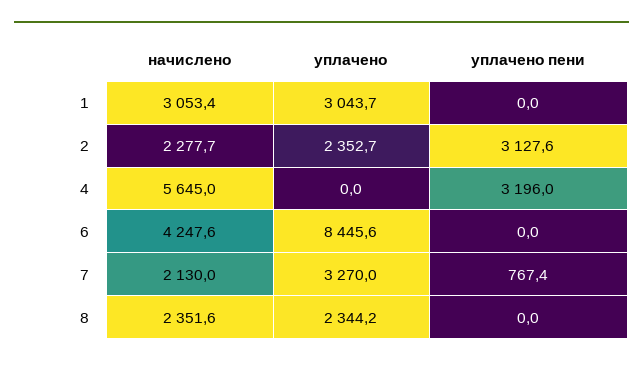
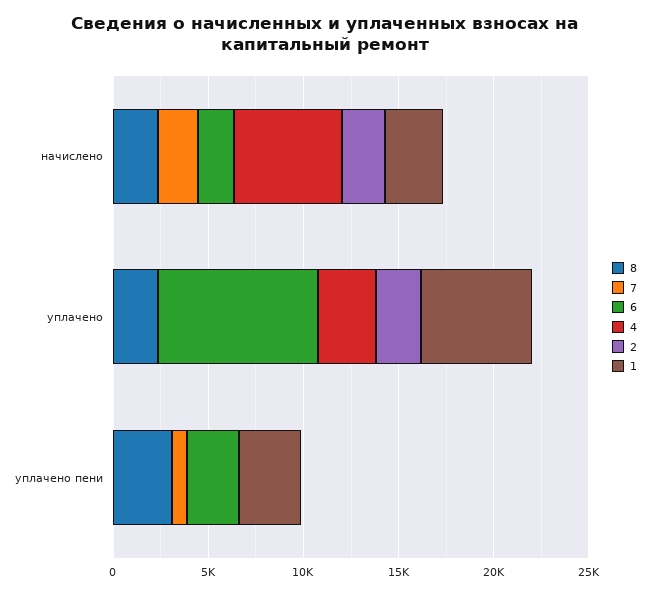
  {
    "1": {
      "начислено": 3053.4,
-     "уплачено": 3043.7,
+     "уплачено": 6000,
-     "уплачено пени": 0
+     "уплачено пени": 3000
    },
    "2": {
      "начислено": 2277.7,
      "уплачено": 2352.7,
-     "уплачено пени": 3127.6
+     "уплачено пени": 0
    },
    "4": {
      "начислено": 5645,
-     "уплачено": 0,
+     "уплачено": 3000,
-     "уплачено пени": 3196
+     "уплачено пени": 0
    },
    "6": {
-     "начислено": 4247.6,
+     "начислено": 2000,
      "уплачено": 8445.6,
-     "уплачено пени": 0
+     "уплачено пени": 3000
    },
    "7": {
      "начислено": 2130,
-     "уплачено": 3270,
+     "уплачено": 0,
      "уплачено пени": 767.4
    },
    "8": {
      "начислено": 2351.6,
      "уплачено": 2344.2,
-     "уплачено пени": 0
+     "уплачено пени": 3000
    }
  }

